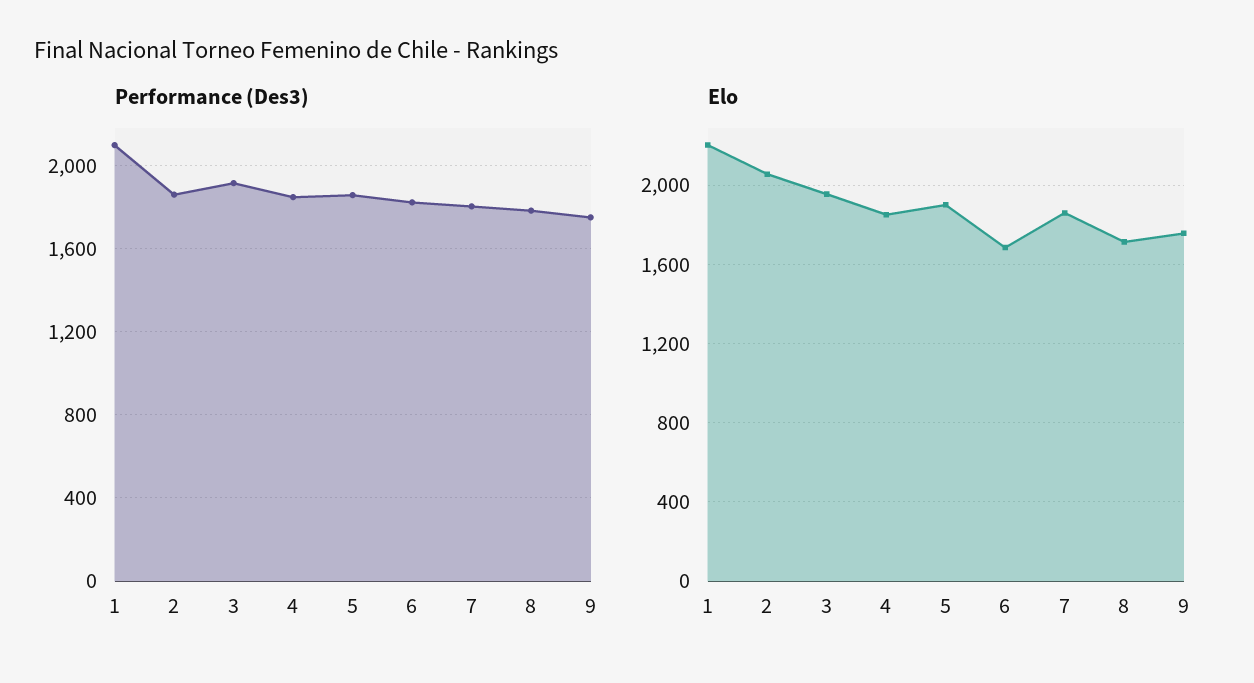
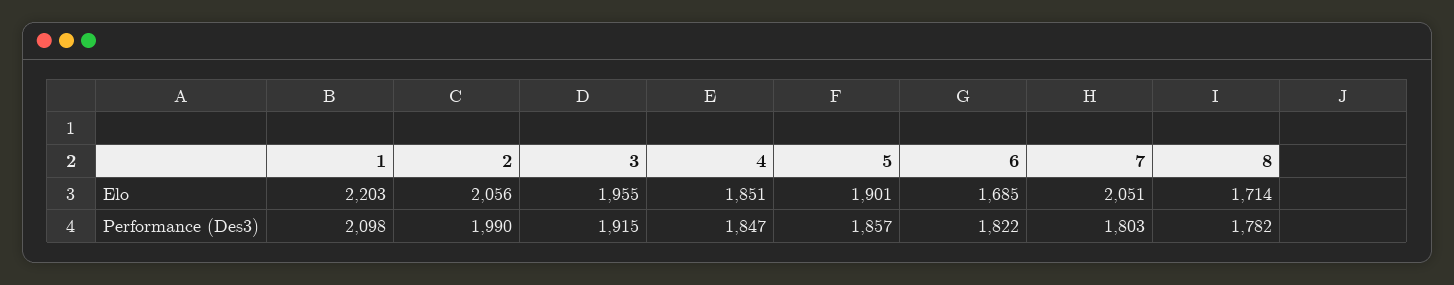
  {
    "Performance (Des3)": {
      "1": 2098,
-     "2": 1850,
+     "2": 1990,
      "3": 1915,
      "4": 1847,
      "5": 1857,
      "6": 1822,
      "7": 1803,
-     "8": 1782,
+     "8": 1782
-     "9": 1750
    },
    "Elo": {
      "1": 2203,
      "2": 2056,
      "3": 1955,
      "4": 1851,
      "5": 1901,
      "6": 1685,
-     "7": 1850,
+     "7": 2051,
-     "8": 1714,
+     "8": 1714
-     "9": 1750
    }
  }

